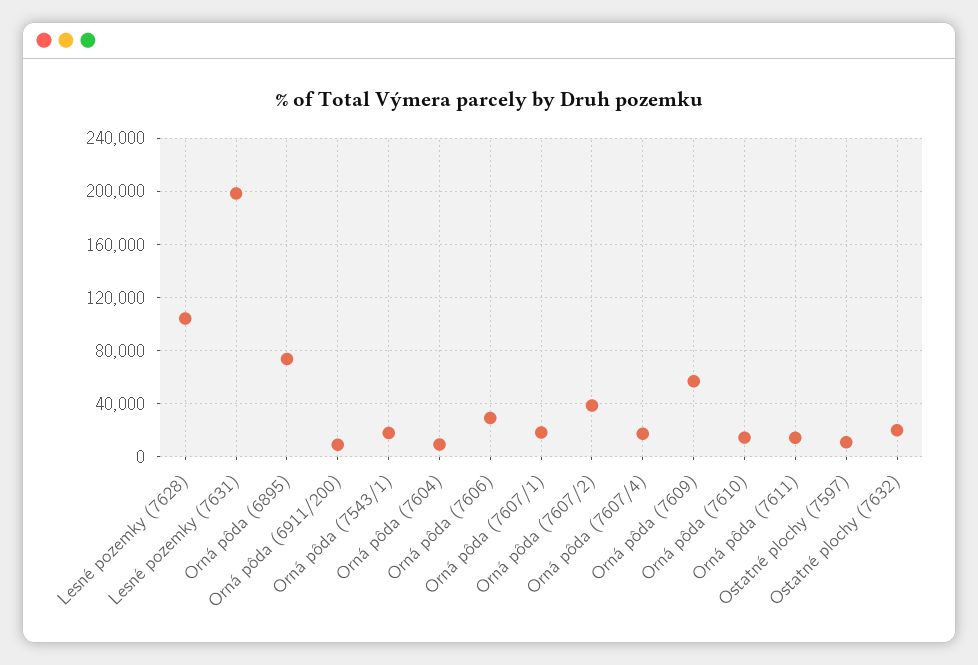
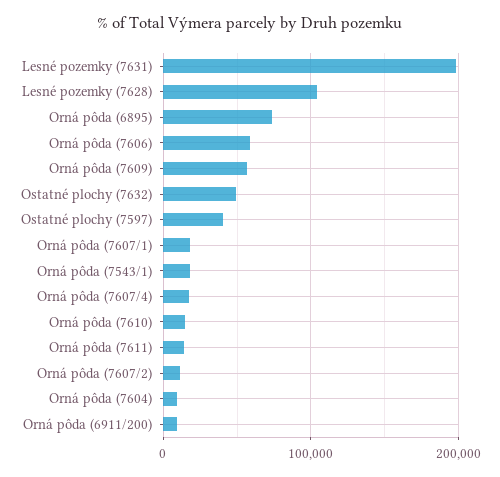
  {
    "Lesné pozemky (7628)": 105000,
    "Lesné pozemky (7631)": 200000,
    "Orná pôda (6895)": 75000,
    "Orná pôda (6911/200)": 10000,
    "Orná pôda (7543/1)": 20000,
    "Orná pôda (7604)": 10000,
-   "Orná pôda (7606)": 30000,
+   "Orná pôda (7606)": 60000,
    "Orná pôda (7607/1)": 20000,
-   "Orná pôda (7607/2)": 40000,
+   "Orná pôda (7607/2)": 10000,
    "Orná pôda (7607/4)": 15000,
    "Orná pôda (7609)": 55000,
    "Orná pôda (7610)": 15000,
    "Orná pôda (7611)": 15000,
-   "Ostatné plochy (7597)": 10000,
+   "Ostatné plochy (7597)": 40000,
-   "Ostatné plochy (7632)": 20000
+   "Ostatné plochy (7632)": 50000
  }

